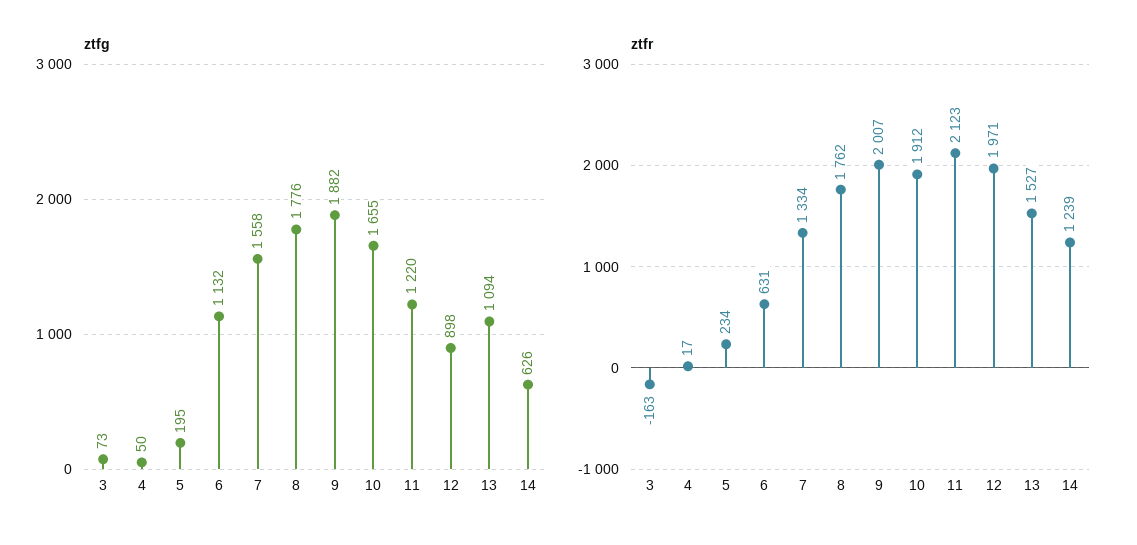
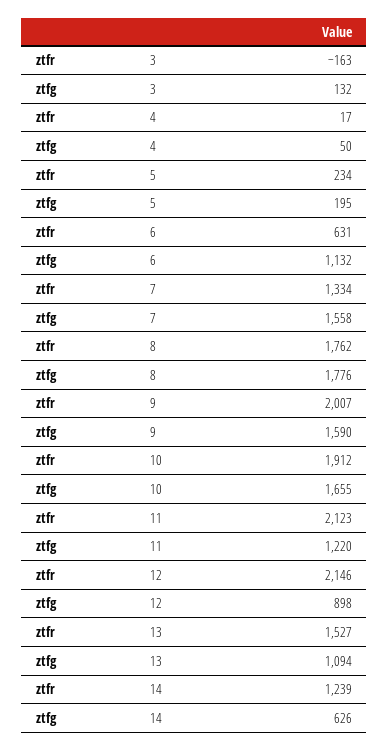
  {
    "ztfg": {
-     "3": 73,
+     "3": 132,
      "4": 50,
      "5": 195,
      "6": 1132,
      "7": 1558,
      "8": 1776,
-     "9": 1882,
+     "9": 1590,
      "10": 1655,
      "11": 1220,
      "12": 898,
      "13": 1094,
      "14": 626
    },
    "ztfr": {
      "3": -163,
      "4": 17,
      "5": 234,
      "6": 631,
      "7": 1334,
      "8": 1762,
      "9": 2007,
      "10": 1912,
      "11": 2123,
-     "12": 1971,
+     "12": 2146,
      "13": 1527,
      "14": 1239
    }
  }

